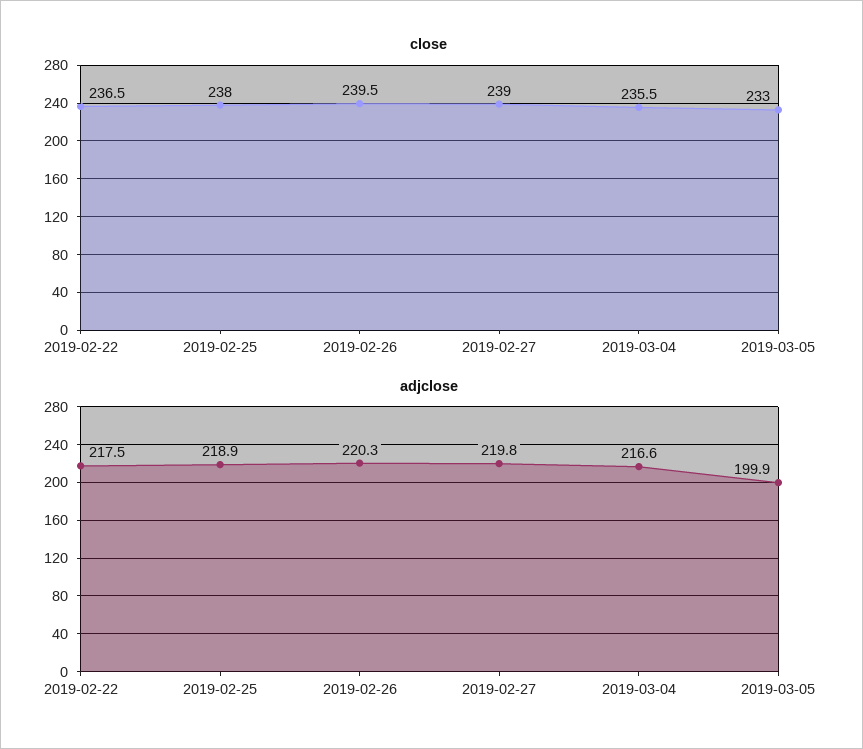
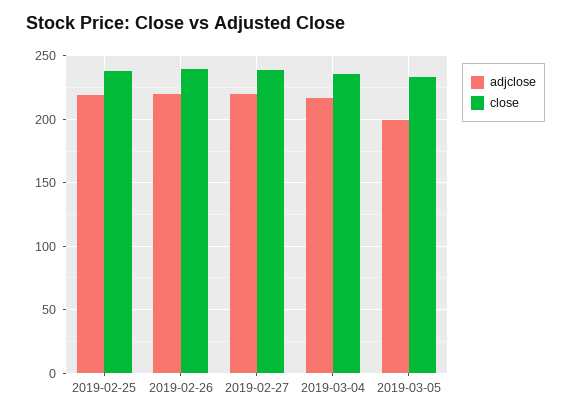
  {
    "close": {
-     "2019-02-22": 236.5,
      "2019-02-25": 238,
      "2019-02-26": 239.5,
      "2019-02-27": 239,
      "2019-03-04": 235.5,
      "2019-03-05": 233
    },
    "adjclose": {
-     "2019-02-22": 217.5,
      "2019-02-25": 218.9,
      "2019-02-26": 220.3,
      "2019-02-27": 219.8,
      "2019-03-04": 216.6,
      "2019-03-05": 199.9
    }
  }

